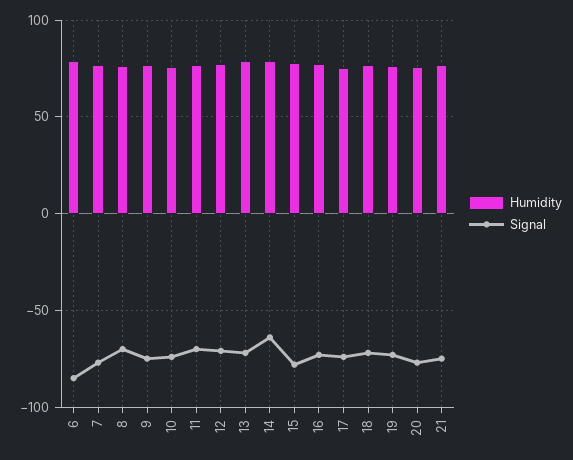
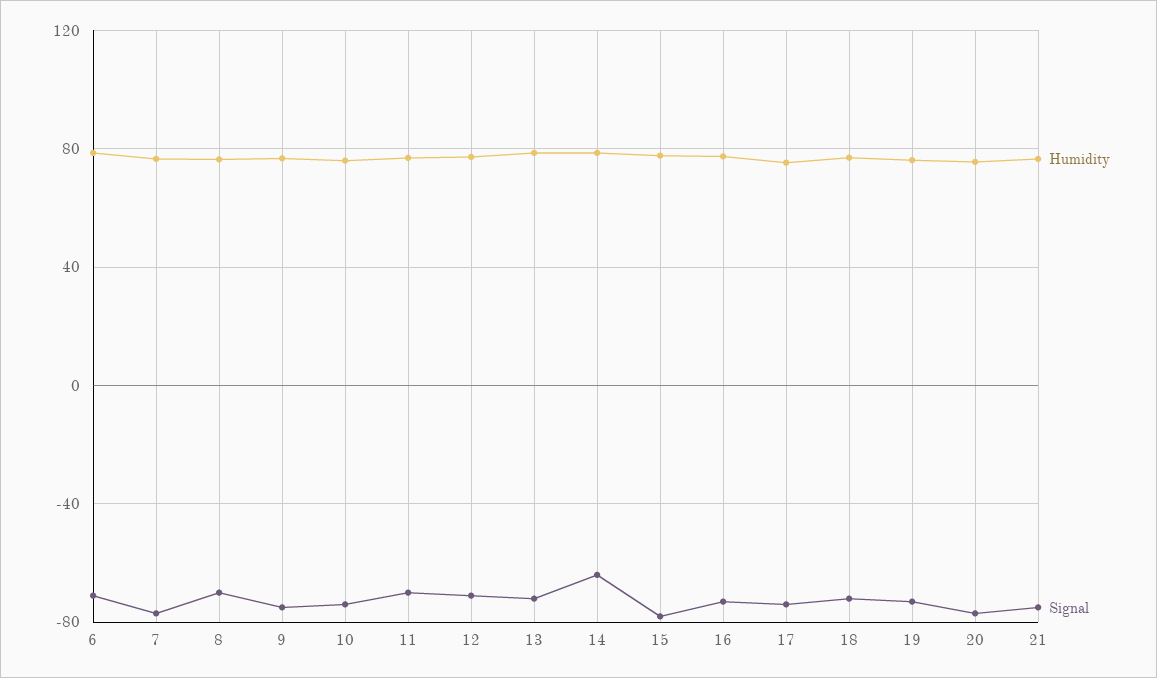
  {
    "Humidity": {
      "6": 80,
      "7": 75,
      "8": 75,
      "9": 75,
      "10": 75,
      "11": 75,
      "12": 75,
      "13": 80,
      "14": 80,
      "15": 80,
      "16": 75,
      "17": 75,
      "18": 75,
      "19": 75,
      "20": 75,
      "21": 75
    },
    "Signal": {
-     "6": -85,
+     "6": -70,
      "7": -75,
      "8": -70,
      "9": -75,
      "10": -75,
      "11": -70,
      "12": -70,
      "13": -70,
      "14": -65,
      "15": -80,
      "16": -75,
      "17": -75,
      "18": -70,
      "19": -75,
      "20": -75,
      "21": -75
    }
  }

